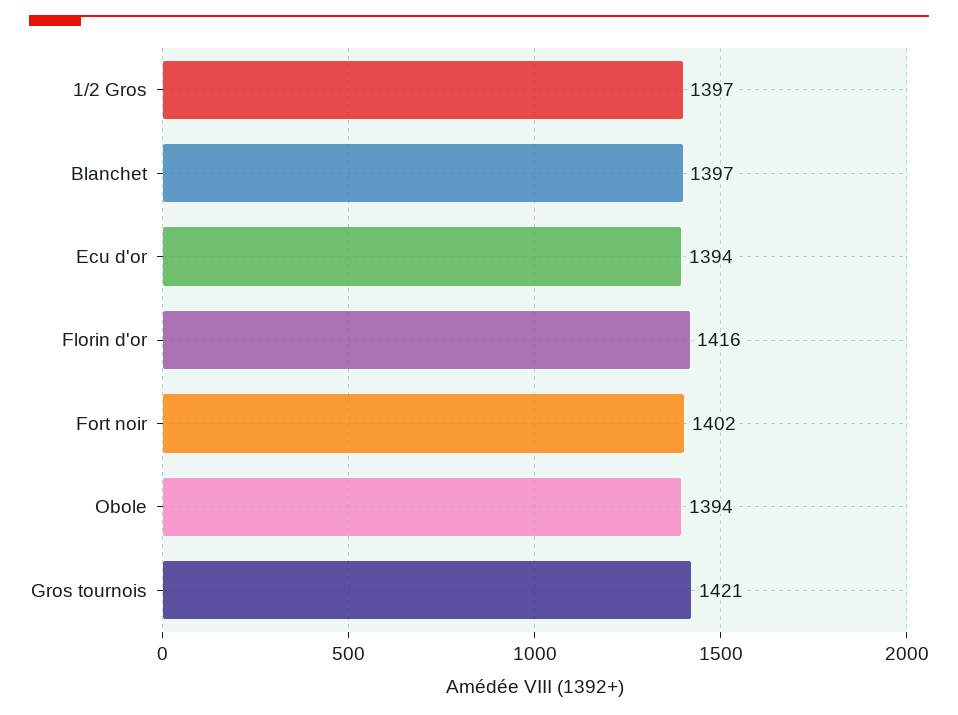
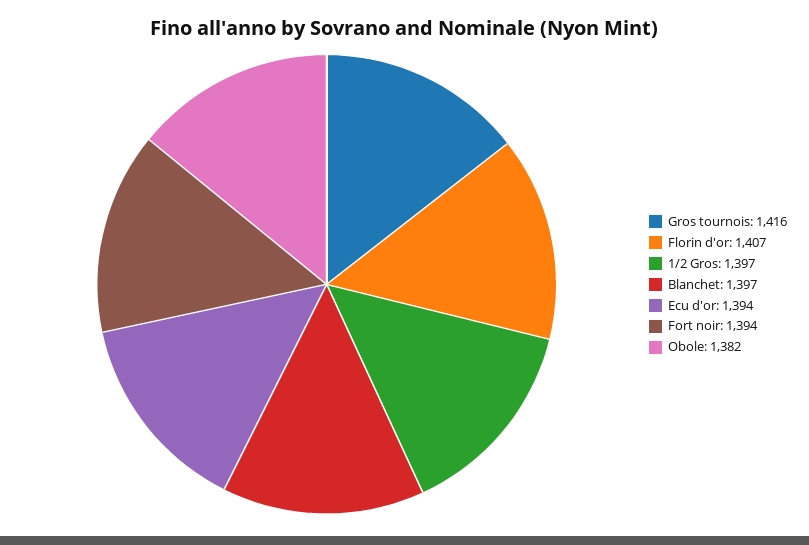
  {
    "1/2 Gros": 1397,
    "Blanchet": 1397,
    "Ecu d'or": 1394,
-   "Florin d'or": 1416,
+   "Florin d'or": 1407,
-   "Fort noir": 1402,
+   "Fort noir": 1394,
-   "Obole": 1394,
+   "Obole": 1382,
-   "Gros tournois": 1421
+   "Gros tournois": 1416
  }

